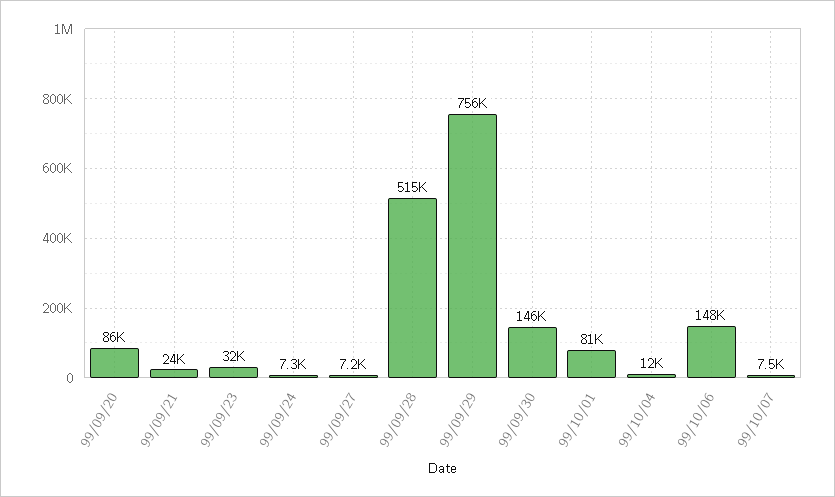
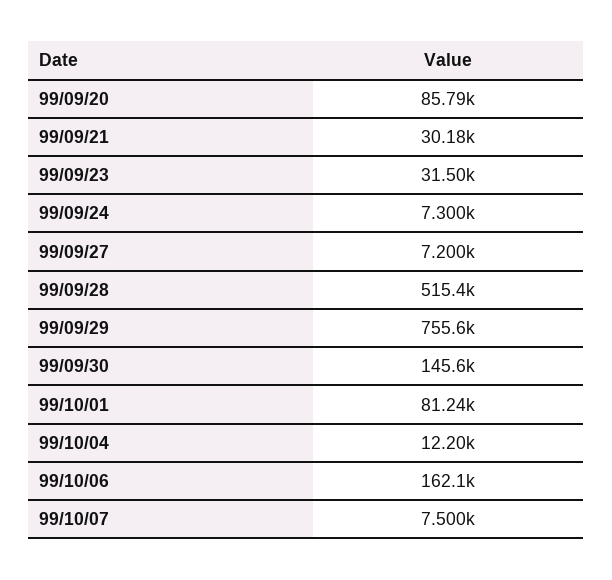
  {
    "99/09/20": 85790,
-   "99/09/21": 24000,
+   "99/09/21": 30180,
    "99/09/23": 31500,
    "99/09/24": 7300,
    "99/09/27": 7200,
    "99/09/28": 515400,
    "99/09/29": 755600,
    "99/09/30": 145600,
    "99/10/01": 81240,
    "99/10/04": 12200,
-   "99/10/06": 148000,
+   "99/10/06": 162100,
    "99/10/07": 7500
  }

